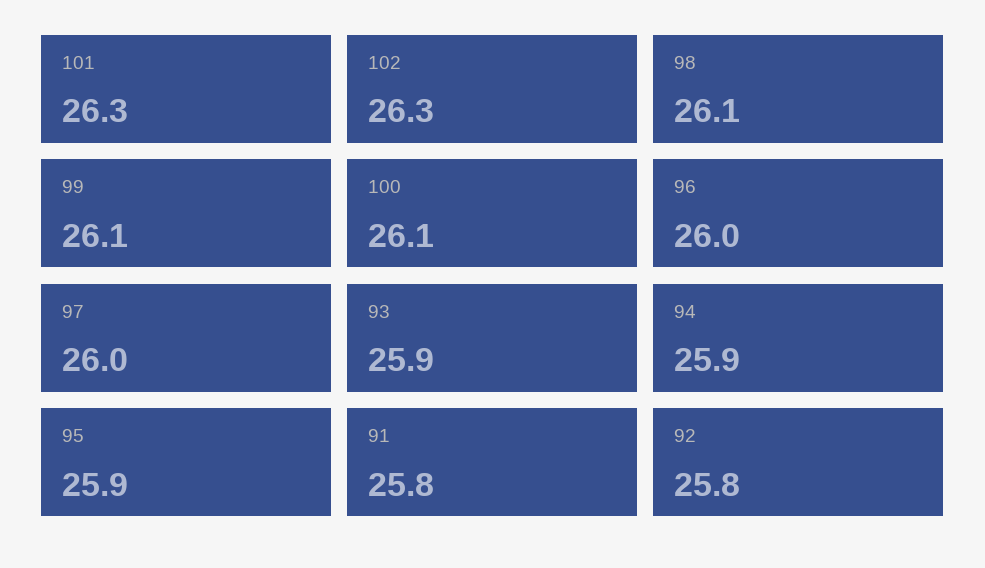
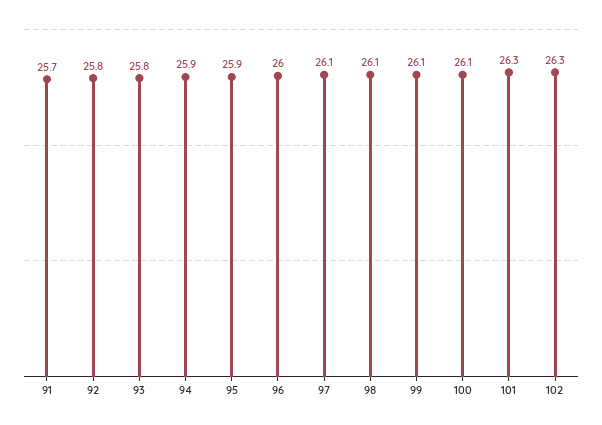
  {
    "101": 26.3,
    "102": 26.3,
    "98": 26.1,
    "99": 26.1,
    "100": 26.1,
    "96": 26,
-   "97": 26,
+   "97": 26.1,
-   "93": 25.9,
+   "93": 25.8,
    "94": 25.9,
    "95": 25.9,
-   "91": 25.8,
+   "91": 25.7,
    "92": 25.8
  }

